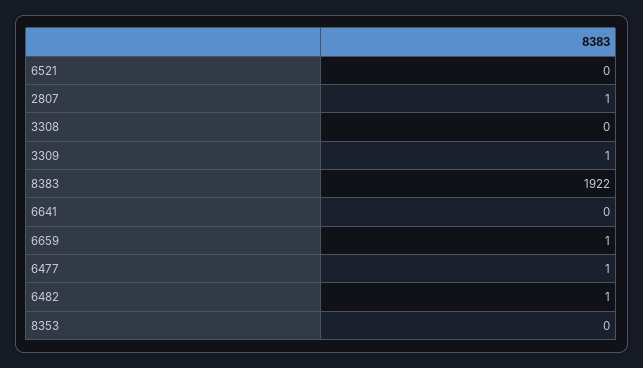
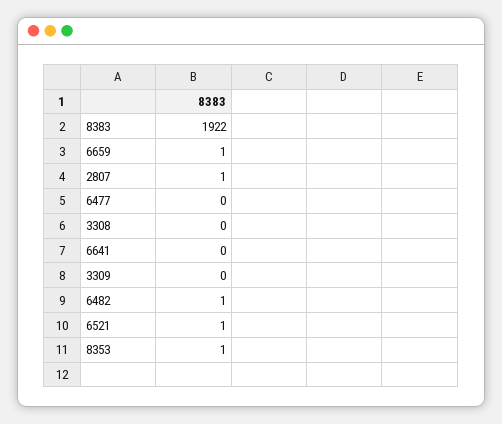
  {
-   "6521": 0,
+   "6521": 1,
    "2807": 1,
    "3308": 0,
-   "3309": 1,
+   "3309": 0,
    "8383": 1922,
    "6641": 0,
    "6659": 1,
-   "6477": 1,
+   "6477": 0,
    "6482": 1,
-   "8353": 0
+   "8353": 1
  }

